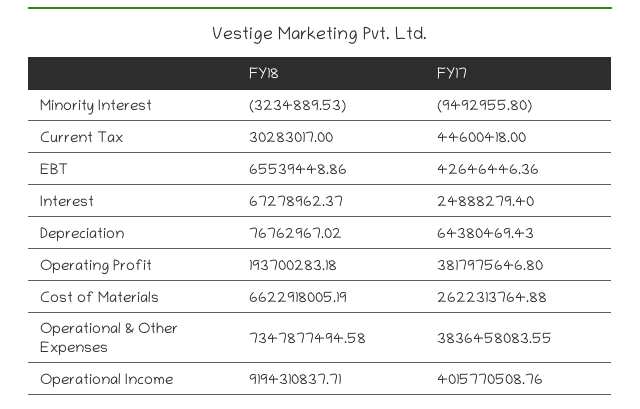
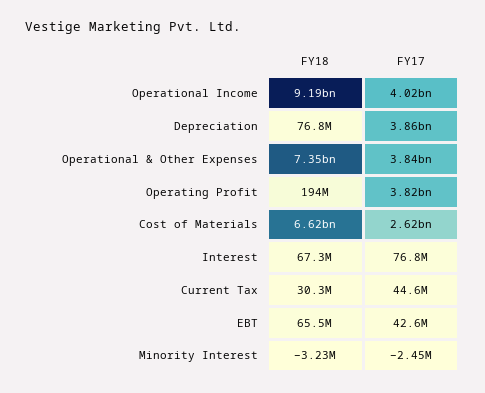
  {
    "FY18": {
      "Minority Interest": -3234889.53,
      "Current Tax": 30283017,
      "EBT": 65539448.86,
      "Interest": 67278962.37,
      "Depreciation": 76762967.02,
      "Operating Profit": 193700283.18,
      "Cost of Materials": 6622918005.19,
      "Operational & Other Expenses": 7347877494.58,
      "Operational Income": 9194310837.71
    },
    "FY17": {
-     "Minority Interest": -9492955.8,
+     "Minority Interest": -2450000,
      "Current Tax": 44600418,
      "EBT": 42646446.36,
-     "Interest": 24888279.4,
+     "Interest": 76800000,
-     "Depreciation": 64380469.43,
+     "Depreciation": 3860000000,
      "Operating Profit": 3817975646.8,
      "Cost of Materials": 2622313764.88,
      "Operational & Other Expenses": 3836458083.55,
      "Operational Income": 4015770508.76
    }
  }

